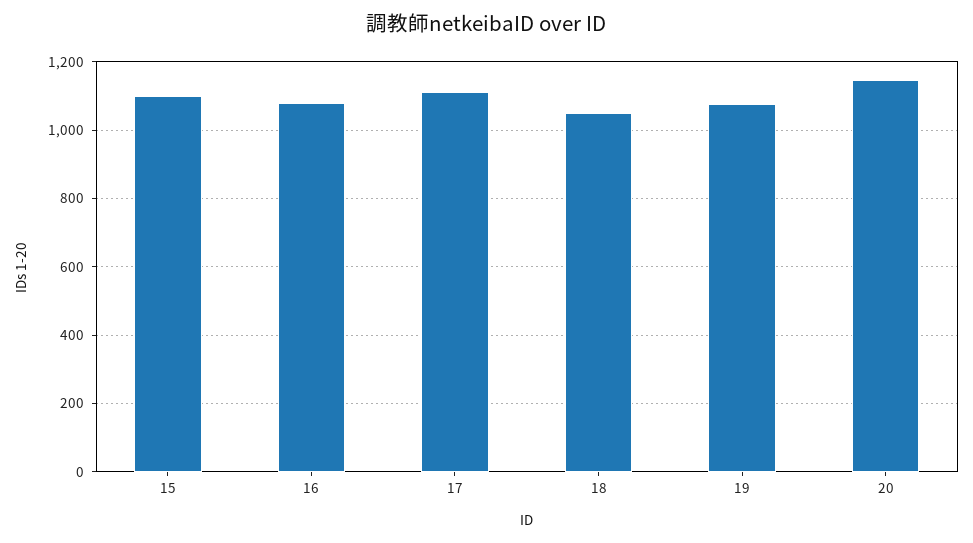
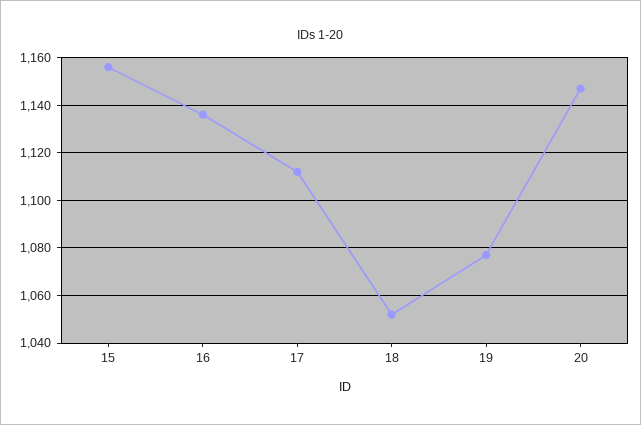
  {
-   "15": 1100,
+   "15": 1155,
-   "16": 1080,
+   "16": 1135,
    "17": 1110,
    "18": 1050,
    "19": 1075,
    "20": 1145
  }

